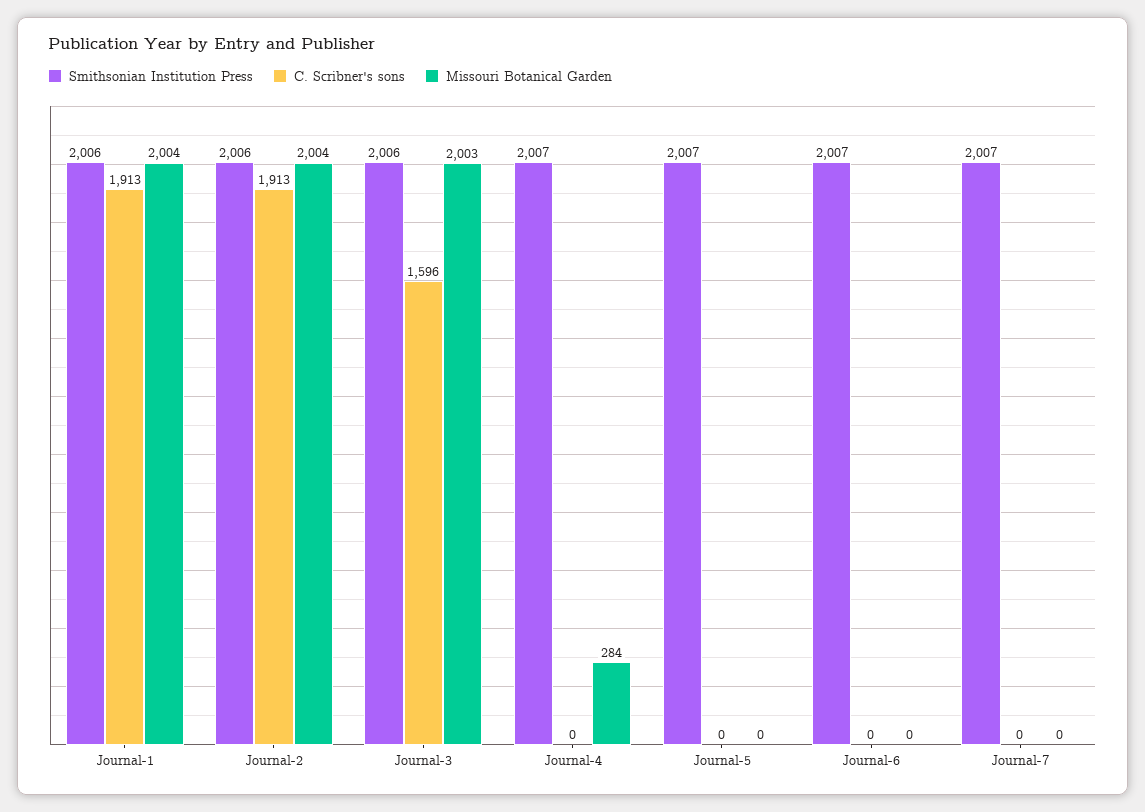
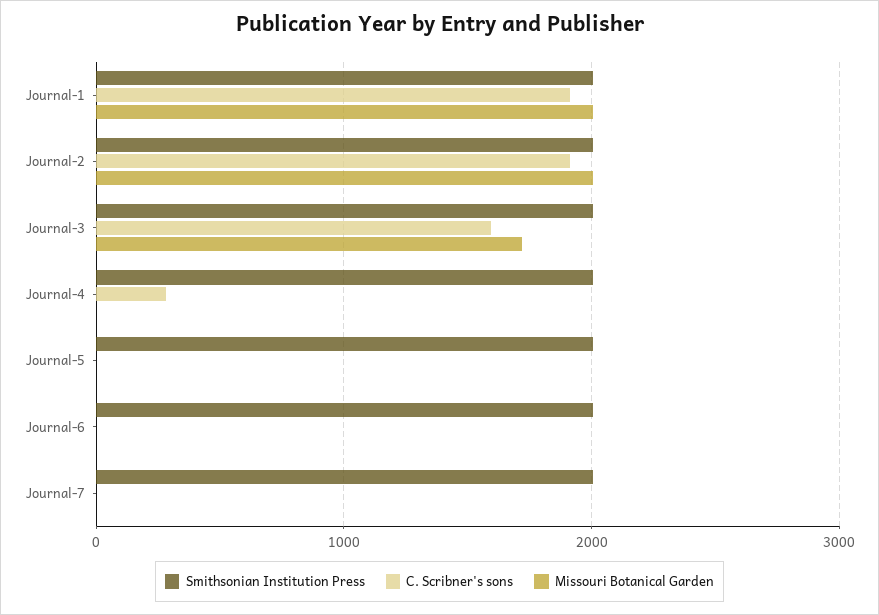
  {
    "Smithsonian Institution Press": {
      "Journal-1": 2006,
      "Journal-2": 2006,
      "Journal-3": 2006,
      "Journal-4": 2007,
      "Journal-5": 2007,
      "Journal-6": 2007,
      "Journal-7": 2007
    },
    "C. Scribner's sons": {
      "Journal-1": 1913,
      "Journal-2": 1913,
      "Journal-3": 1596,
-     "Journal-4": 0,
+     "Journal-4": 300,
      "Journal-5": 0,
      "Journal-6": 0,
      "Journal-7": 0
    },
    "Missouri Botanical Garden": {
      "Journal-1": 2004,
      "Journal-2": 2004,
-     "Journal-3": 2003,
+     "Journal-3": 1700,
-     "Journal-4": 284,
+     "Journal-4": 0,
      "Journal-5": 0,
      "Journal-6": 0,
      "Journal-7": 0
    }
  }

